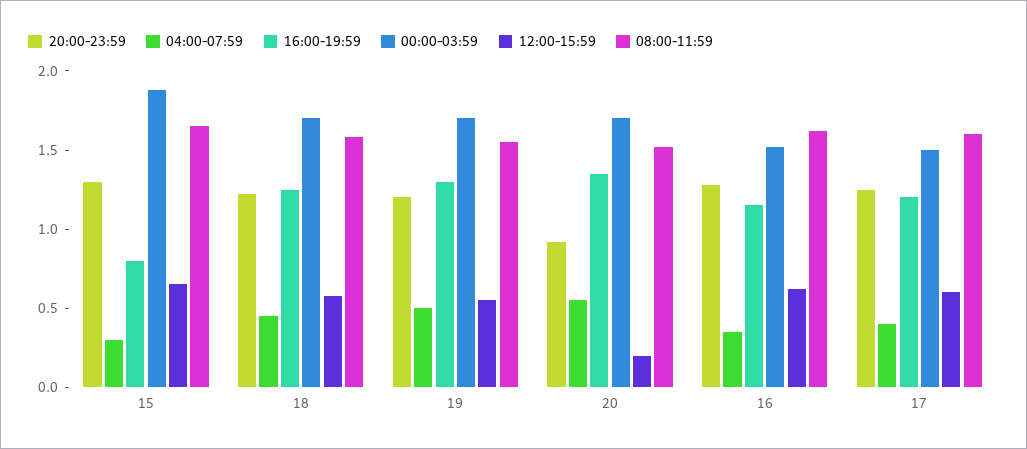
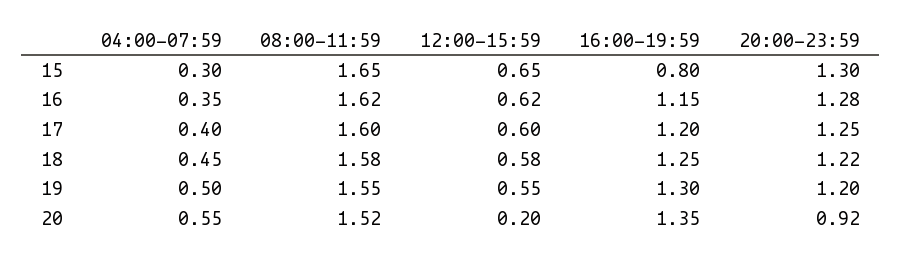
  {
    "20:00-23:59": {
      "15": 1.3,
      "18": 1.22,
      "19": 1.2,
      "20": 0.92,
      "16": 1.28,
      "17": 1.25
    },
    "04:00-07:59": {
      "15": 0.3,
      "18": 0.45,
      "19": 0.5,
      "20": 0.55,
      "16": 0.35,
      "17": 0.4
    },
    "16:00-19:59": {
      "15": 0.8,
      "18": 1.25,
      "19": 1.3,
      "20": 1.35,
      "16": 1.15,
      "17": 1.2
    },
-   "00:00-03:59": {
-     "15": 1.9,
-     "18": 1.7,
-     "19": 1.7,
-     "20": 1.7,
-     "16": 1.5,
-     "17": 1.5
-   },
    "12:00-15:59": {
      "15": 0.65,
      "18": 0.58,
      "19": 0.55,
      "20": 0.2,
      "16": 0.62,
      "17": 0.6
    },
    "08:00-11:59": {
      "15": 1.65,
      "18": 1.58,
      "19": 1.55,
      "20": 1.52,
      "16": 1.62,
      "17": 1.6
    }
  }

